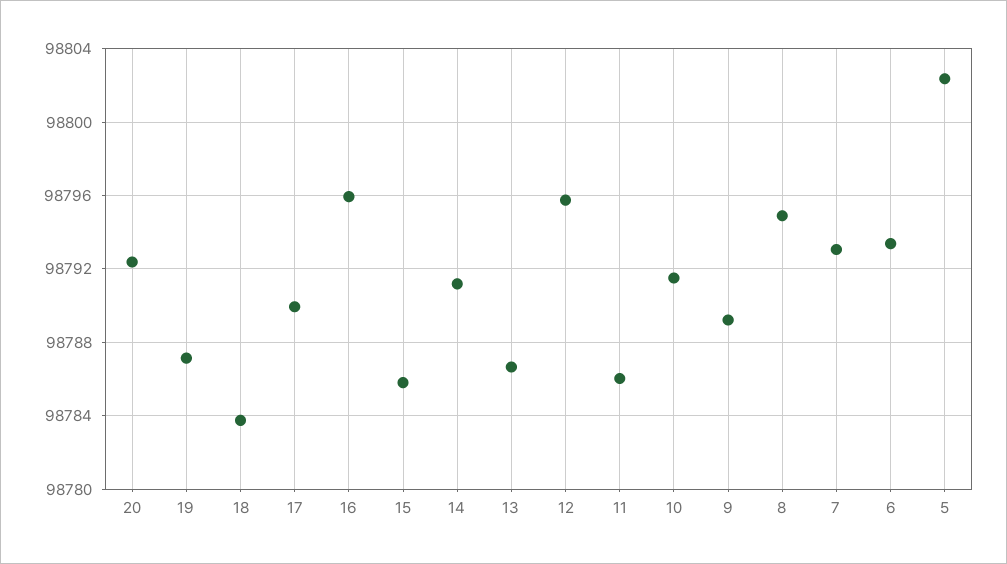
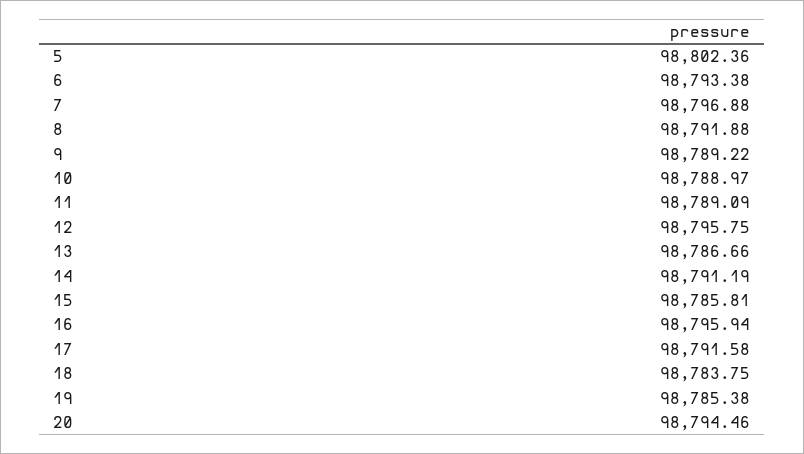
  {
-   "20": 98792.5,
+   "20": 98794.46,
-   "19": 98787,
+   "19": 98785.38,
    "18": 98783.75,
-   "17": 98790,
+   "17": 98791.58,
    "16": 98795.94,
    "15": 98785.81,
    "14": 98791.19,
    "13": 98786.66,
    "12": 98795.75,
-   "11": 98786,
+   "11": 98789.09,
-   "10": 98791.5,
+   "10": 98788.97,
    "9": 98789.22,
-   "8": 98795,
+   "8": 98791.88,
-   "7": 98793,
+   "7": 98796.88,
    "6": 98793.38,
    "5": 98802.36
  }

